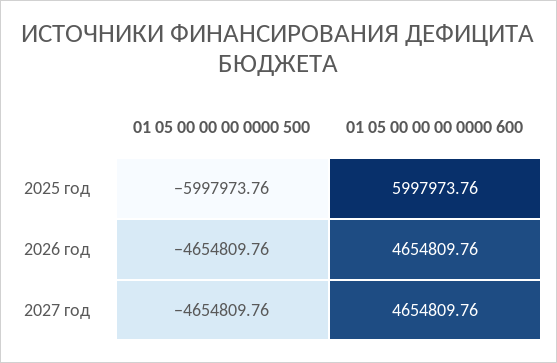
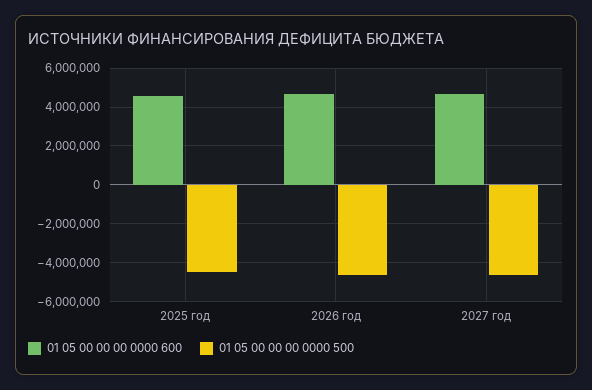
  {
    "01 05 00 00 00 0000 500": {
-     "2025 год": -5997973.76,
+     "2025 год": -4500000,
      "2026 год": -4654809.76,
      "2027 год": -4654809.76
    },
    "01 05 00 00 00 0000 600": {
-     "2025 год": 5997973.76,
+     "2025 год": 4500000,
      "2026 год": 4654809.76,
      "2027 год": 4654809.76
    }
  }

